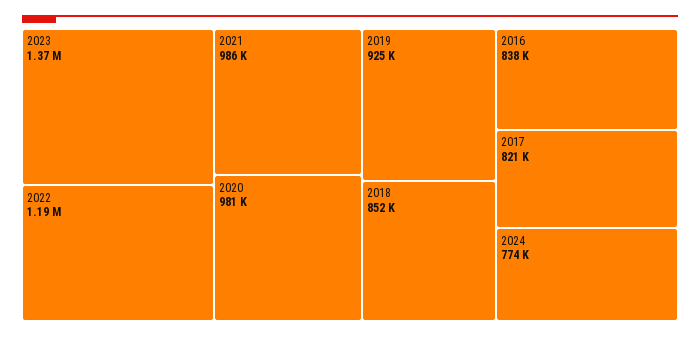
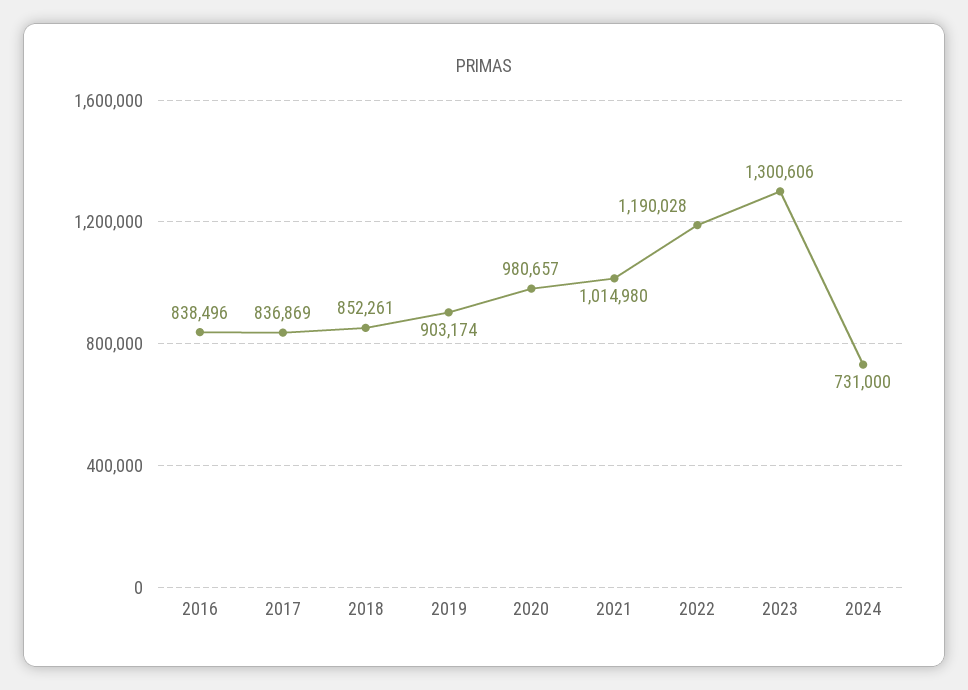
  {
-   "2023": 1370000,
+   "2023": 1300606,
    "2022": 1190028,
-   "2021": 986000,
+   "2021": 1014980,
    "2020": 980657,
-   "2019": 925000,
+   "2019": 903174,
    "2018": 852261,
    "2016": 838496,
-   "2017": 821000,
+   "2017": 836869,
-   "2024": 774000
+   "2024": 731000
  }

